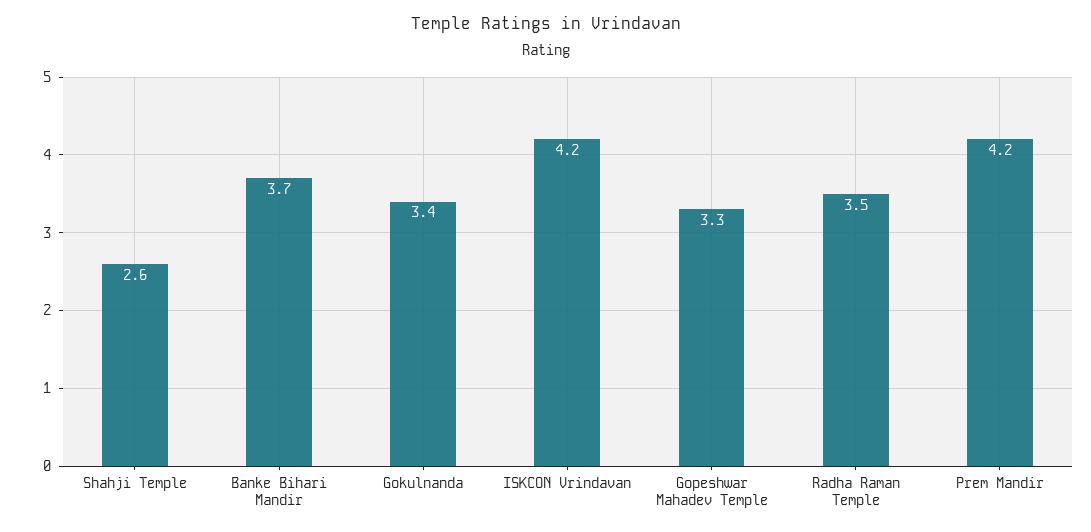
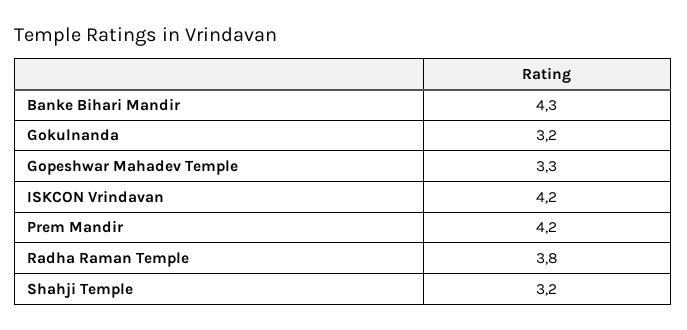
  {
-   "Shahji Temple": 2.6,
+   "Shahji Temple": 3.2,
-   "Banke Bihari Mandir": 3.7,
+   "Banke Bihari Mandir": 4.3,
-   "Gokulnanda": 3.4,
+   "Gokulnanda": 3.2,
    "ISKCON Vrindavan": 4.2,
    "Gopeshwar Mahadev Temple": 3.3,
-   "Radha Raman Temple": 3.5,
+   "Radha Raman Temple": 3.8,
    "Prem Mandir": 4.2
  }

